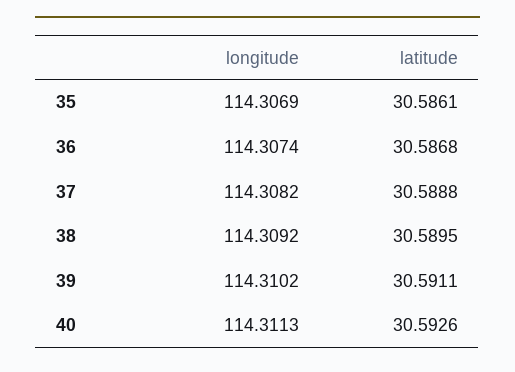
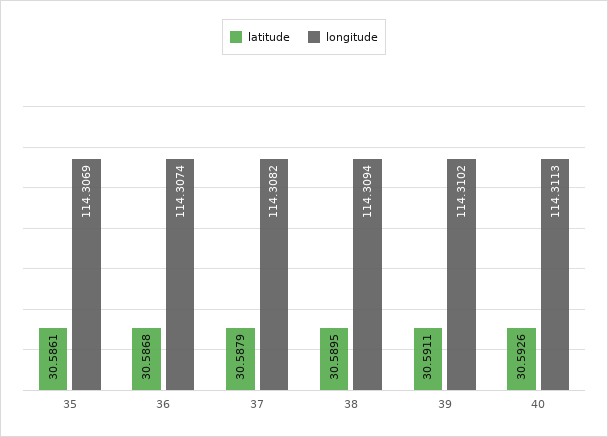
  {
    "longitude": {
      "35": 114.3069,
      "36": 114.3074,
      "37": 114.3082,
-     "38": 114.3092,
+     "38": 114.3094,
      "39": 114.3102,
      "40": 114.3113
    },
    "latitude": {
      "35": 30.5861,
      "36": 30.5868,
-     "37": 30.5888,
+     "37": 30.5879,
      "38": 30.5895,
      "39": 30.5911,
      "40": 30.5926
    }
  }

